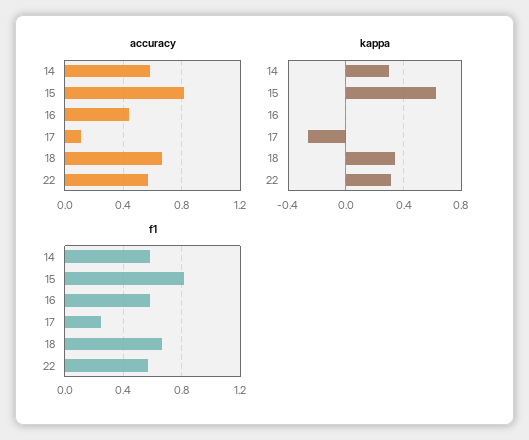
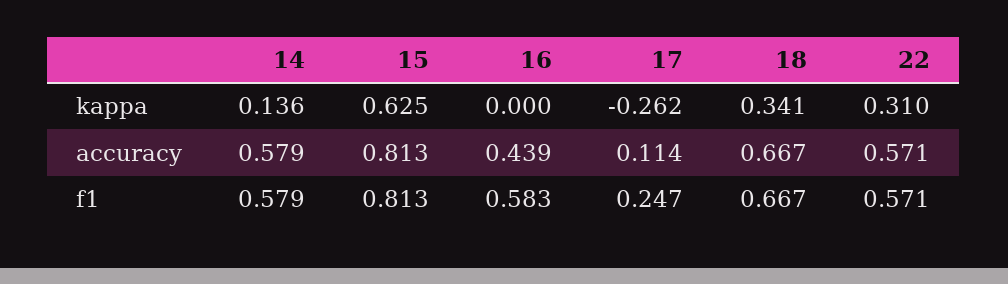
  {
    "accuracy": {
      "14": 0.579,
      "15": 0.813,
      "16": 0.439,
      "17": 0.114,
      "18": 0.667,
      "22": 0.571
    },
    "kappa": {
-     "14": 0.3,
+     "14": 0.136,
      "15": 0.625,
      "16": 0,
      "17": -0.262,
      "18": 0.341,
      "22": 0.31
    },
    "f1": {
      "14": 0.579,
      "15": 0.813,
      "16": 0.583,
      "17": 0.247,
      "18": 0.667,
      "22": 0.571
    }
  }

